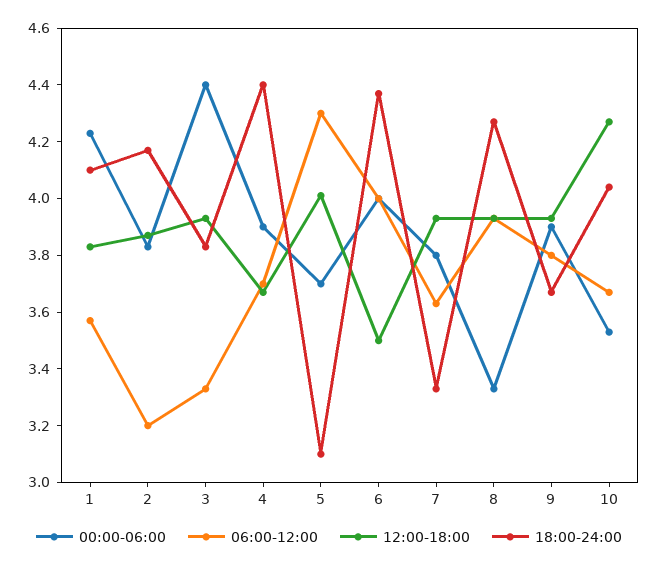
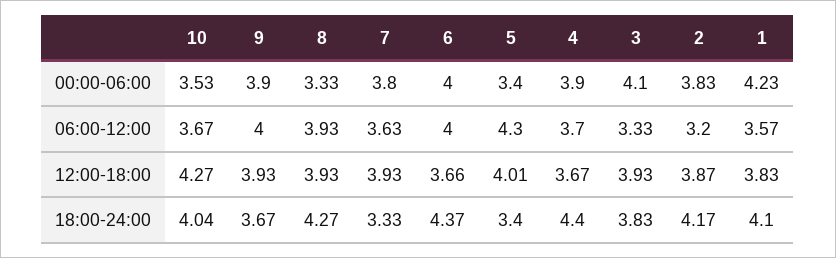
  {
    "00:00-06:00": {
      "1": 4.23,
      "2": 3.83,
-     "3": 4.4,
+     "3": 4.1,
      "4": 3.9,
-     "5": 3.7,
+     "5": 3.4,
      "6": 4,
      "7": 3.8,
      "8": 3.33,
      "9": 3.9,
      "10": 3.53
    },
    "06:00-12:00": {
      "1": 3.57,
      "2": 3.2,
      "3": 3.33,
      "4": 3.7,
      "5": 4.3,
      "6": 4,
      "7": 3.63,
      "8": 3.93,
-     "9": 3.8,
+     "9": 4,
      "10": 3.67
    },
    "12:00-18:00": {
      "1": 3.83,
      "2": 3.87,
      "3": 3.93,
      "4": 3.67,
      "5": 4.01,
-     "6": 3.5,
+     "6": 3.66,
      "7": 3.93,
      "8": 3.93,
      "9": 3.93,
      "10": 4.27
    },
    "18:00-24:00": {
      "1": 4.1,
      "2": 4.17,
      "3": 3.83,
      "4": 4.4,
-     "5": 3.1,
+     "5": 3.4,
      "6": 4.37,
      "7": 3.33,
      "8": 4.27,
      "9": 3.67,
      "10": 4.04
    }
  }

